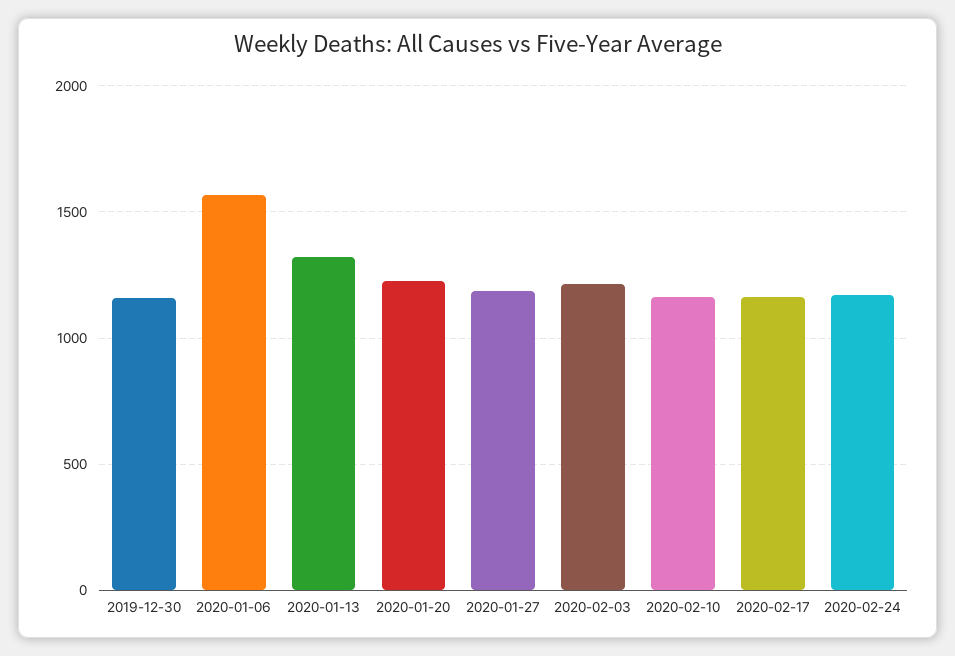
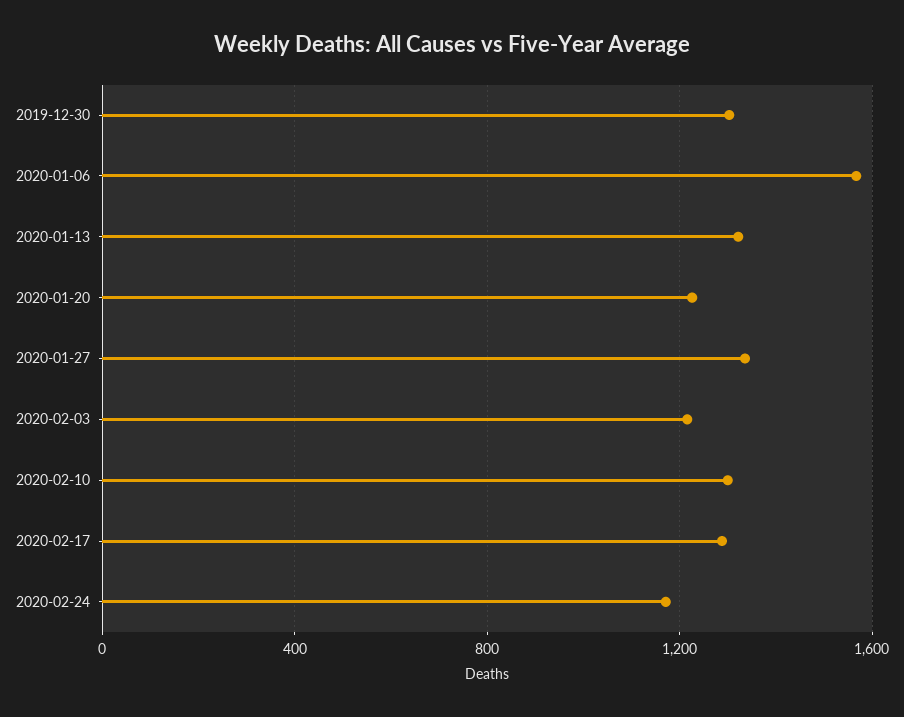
  {
-   "2019-12-30": 1150,
+   "2019-12-30": 1300,
    "2020-01-06": 1550,
    "2020-01-13": 1300,
    "2020-01-20": 1250,
-   "2020-01-27": 1200,
+   "2020-01-27": 1350,
    "2020-02-03": 1200,
-   "2020-02-10": 1150,
+   "2020-02-10": 1300,
-   "2020-02-17": 1150,
+   "2020-02-17": 1300,
    "2020-02-24": 1150
  }

